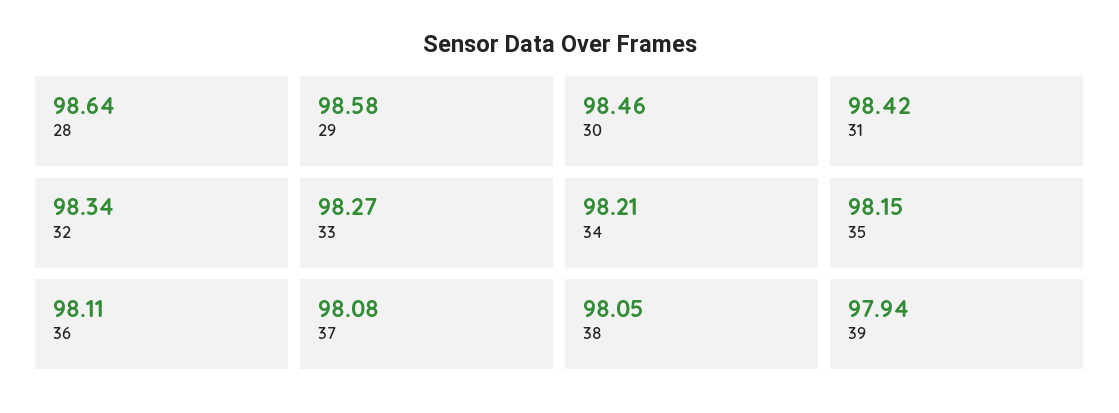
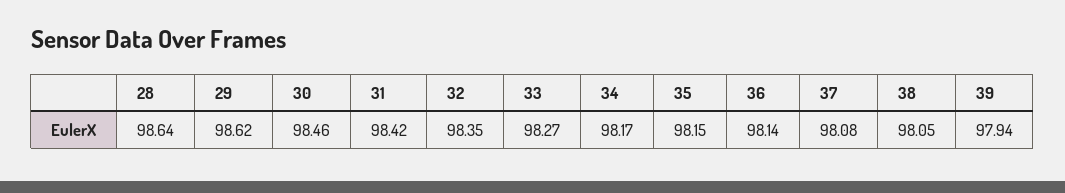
  {
    "28": 98.64,
-   "29": 98.58,
+   "29": 98.62,
    "30": 98.46,
    "31": 98.42,
-   "32": 98.34,
+   "32": 98.35,
    "33": 98.27,
-   "34": 98.21,
+   "34": 98.17,
    "35": 98.15,
-   "36": 98.11,
+   "36": 98.14,
    "37": 98.08,
    "38": 98.05,
    "39": 97.94
  }

